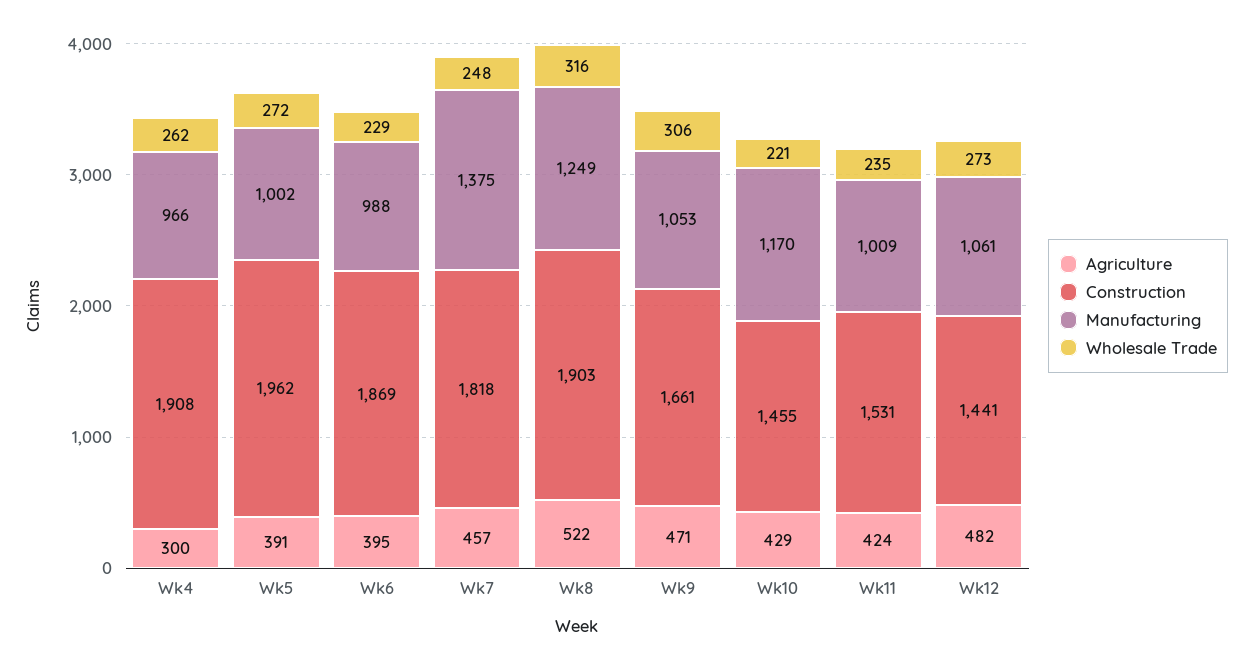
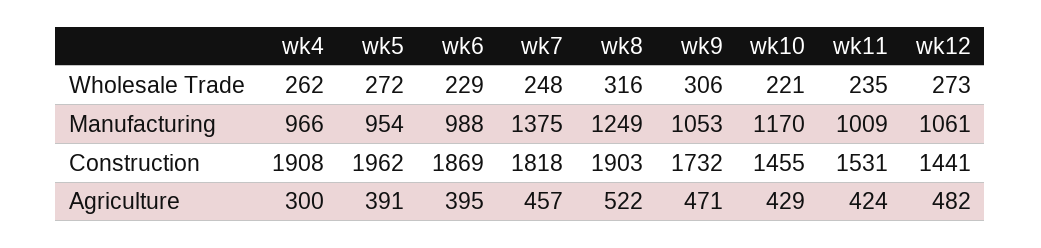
  {
    "Agriculture": {
      "Wk4": 300,
      "Wk5": 391,
      "Wk6": 395,
      "Wk7": 457,
      "Wk8": 522,
      "Wk9": 471,
      "Wk10": 429,
      "Wk11": 424,
      "Wk12": 482
    },
    "Construction": {
      "Wk4": 1908,
      "Wk5": 1962,
      "Wk6": 1869,
      "Wk7": 1818,
      "Wk8": 1903,
-     "Wk9": 1661,
+     "Wk9": 1732,
      "Wk10": 1455,
      "Wk11": 1531,
      "Wk12": 1441
    },
    "Manufacturing": {
      "Wk4": 966,
-     "Wk5": 1002,
+     "Wk5": 954,
      "Wk6": 988,
      "Wk7": 1375,
      "Wk8": 1249,
      "Wk9": 1053,
      "Wk10": 1170,
      "Wk11": 1009,
      "Wk12": 1061
    },
    "Wholesale Trade": {
      "Wk4": 262,
      "Wk5": 272,
      "Wk6": 229,
      "Wk7": 248,
      "Wk8": 316,
      "Wk9": 306,
      "Wk10": 221,
      "Wk11": 235,
      "Wk12": 273
    }
  }

